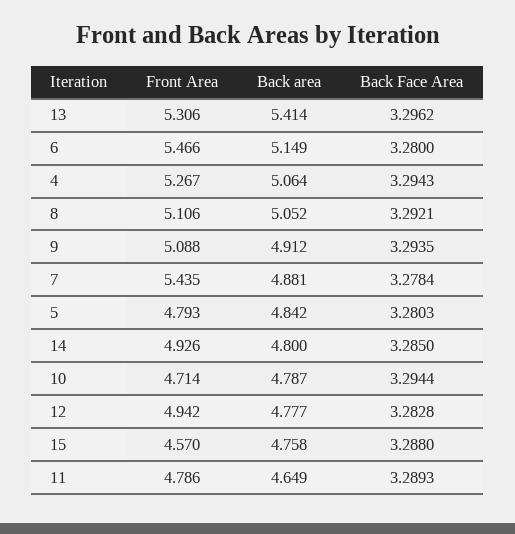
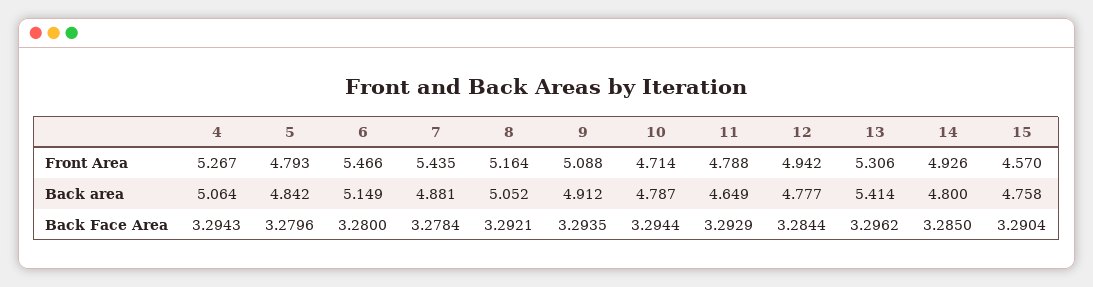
  {
    "Front Area": {
      "13": 5.306,
      "6": 5.466,
      "4": 5.267,
-     "8": 5.106,
+     "8": 5.164,
      "9": 5.088,
      "7": 5.435,
      "5": 4.793,
      "14": 4.926,
      "10": 4.714,
      "12": 4.942,
      "15": 4.57,
-     "11": 4.786
+     "11": 4.788
    },
    "Back area": {
      "13": 5.414,
      "6": 5.149,
      "4": 5.064,
      "8": 5.052,
      "9": 4.912,
      "7": 4.881,
      "5": 4.842,
      "14": 4.8,
      "10": 4.787,
      "12": 4.777,
      "15": 4.758,
      "11": 4.649
    },
    "Back Face Area": {
      "13": 3.2962,
      "6": 3.28,
      "4": 3.2943,
      "8": 3.2921,
      "9": 3.2935,
      "7": 3.2784,
-     "5": 3.2803,
+     "5": 3.2796,
      "14": 3.285,
      "10": 3.2944,
-     "12": 3.2828,
+     "12": 3.2844,
-     "15": 3.288,
+     "15": 3.2904,
-     "11": 3.2893
+     "11": 3.2929
    }
  }

